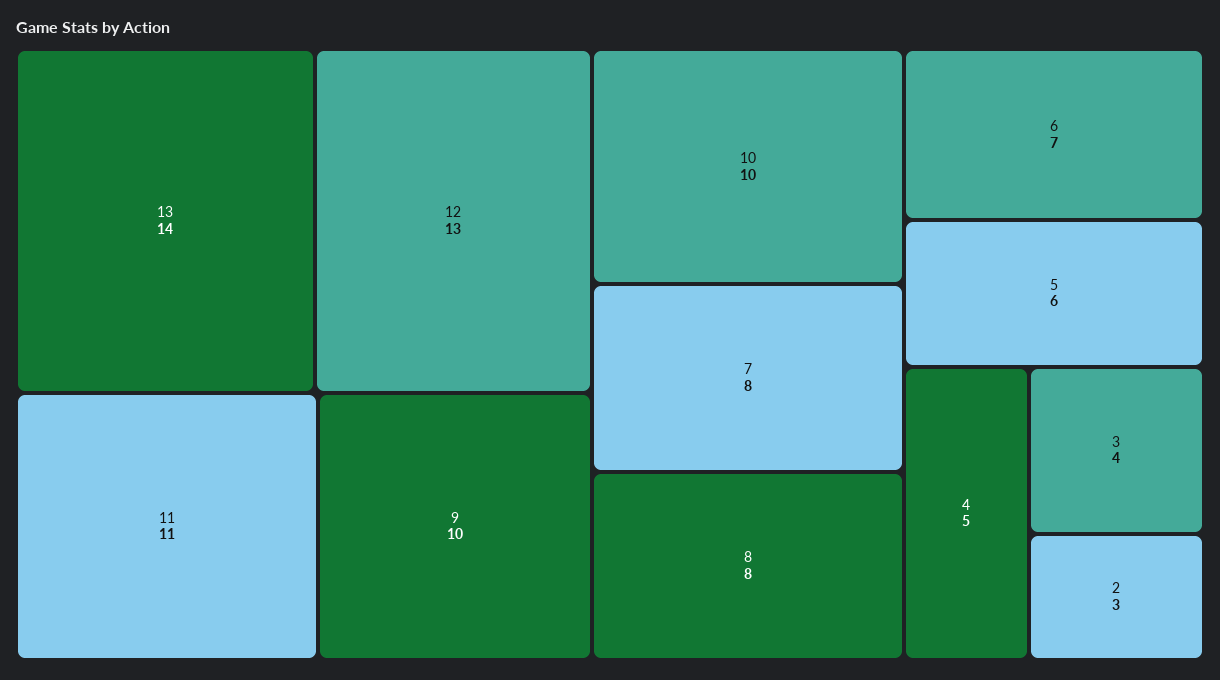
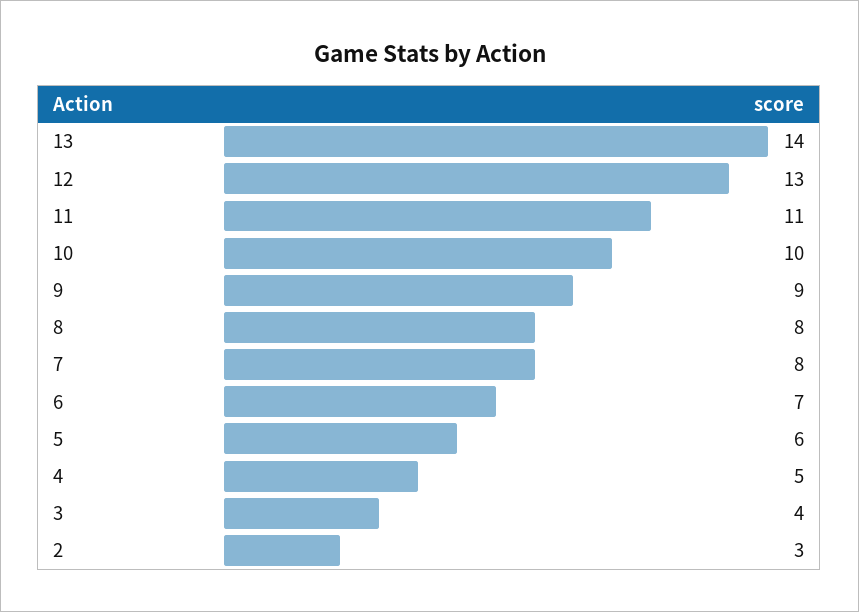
  {
    "13": 14,
    "12": 13,
    "11": 11,
-   "9": 10,
+   "9": 9,
    "10": 10,
    "7": 8,
    "8": 8,
    "6": 7,
    "5": 6,
    "4": 5,
    "3": 4,
    "2": 3
  }

